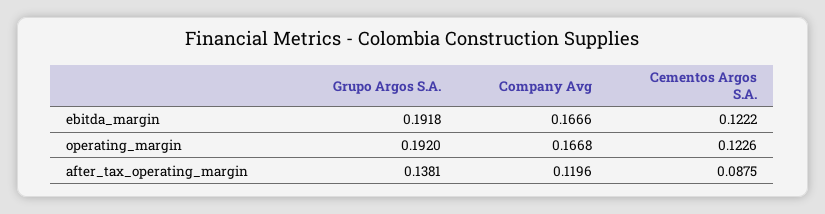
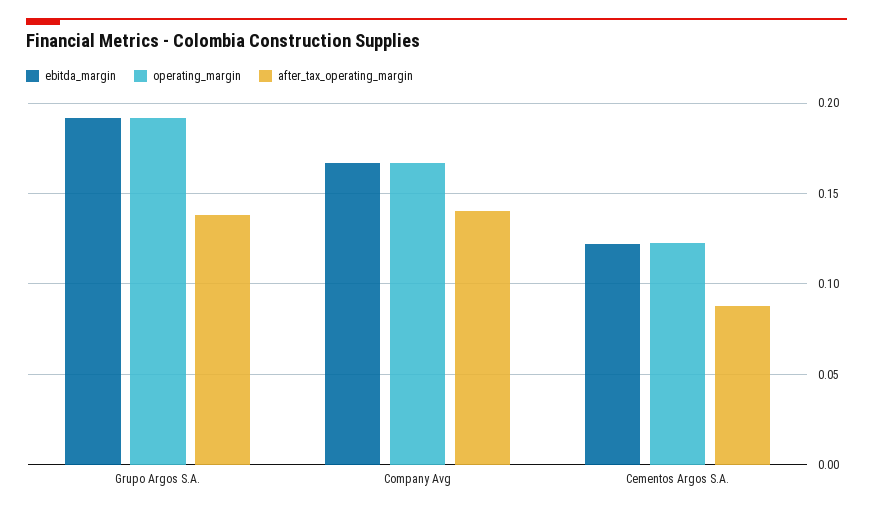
  {
    "ebitda_margin": {
      "Grupo Argos S.A.": 0.1918,
      "Company Avg": 0.1666,
      "Cementos Argos S.A.": 0.1222
    },
    "operating_margin": {
      "Grupo Argos S.A.": 0.192,
      "Company Avg": 0.1668,
      "Cementos Argos S.A.": 0.1226
    },
    "after_tax_operating_margin": {
      "Grupo Argos S.A.": 0.1381,
-     "Company Avg": 0.1196,
+     "Company Avg": 0.14,
      "Cementos Argos S.A.": 0.0875
    }
  }

